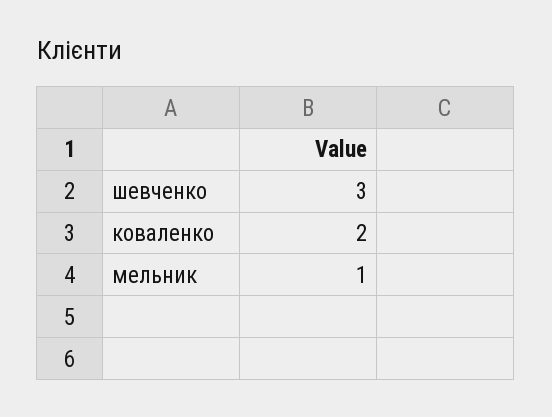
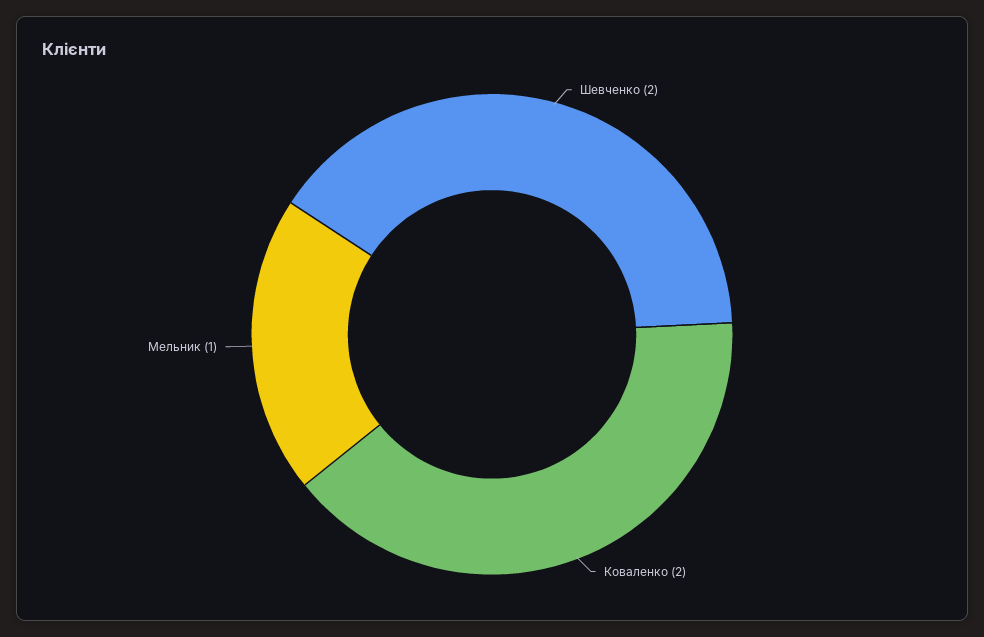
  {
-   "шевченко": 3,
+   "шевченко": 2,
    "коваленко": 2,
    "мельник": 1
  }

